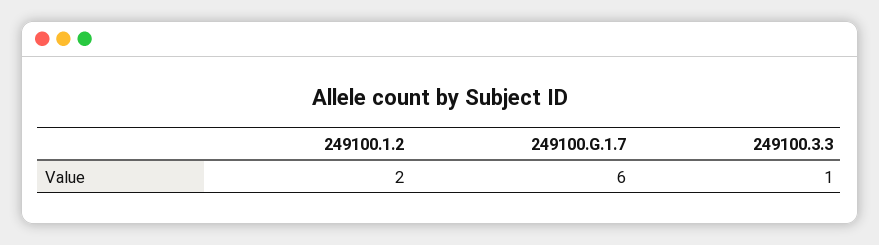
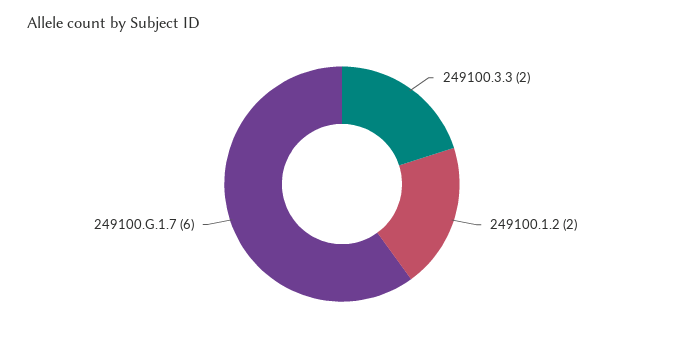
  {
    "249100.1.2": 2,
    "249100.G.1.7": 6,
-   "249100.3.3": 1
+   "249100.3.3": 2
  }

